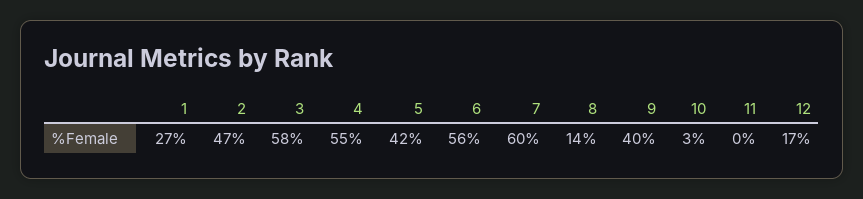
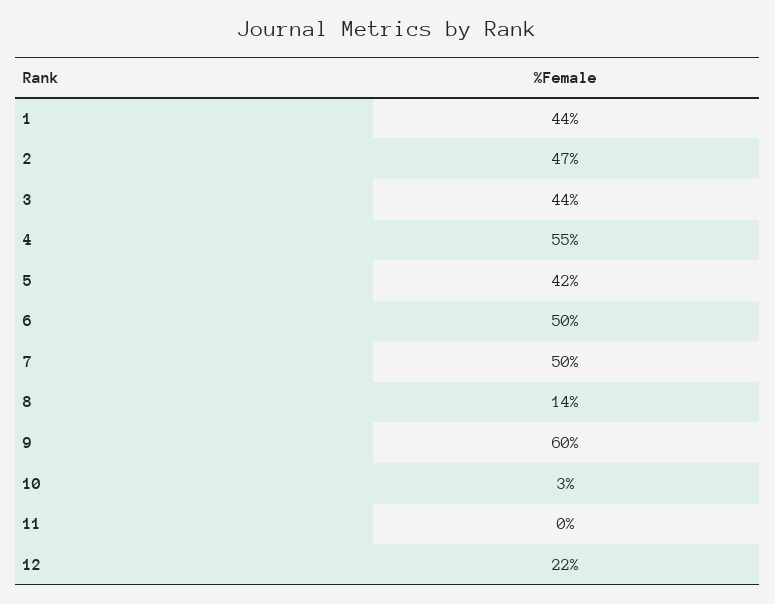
  {
-   "1": 27,
+   "1": 44,
    "2": 47,
-   "3": 58,
+   "3": 44,
    "4": 55,
    "5": 42,
-   "6": 56,
+   "6": 50,
-   "7": 60,
+   "7": 50,
    "8": 14,
-   "9": 40,
+   "9": 60,
    "10": 3,
    "11": 0,
-   "12": 17
+   "12": 22
  }

